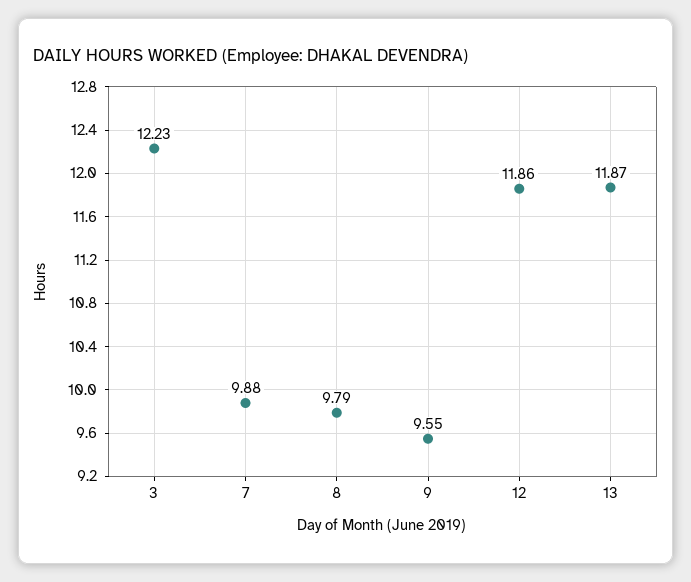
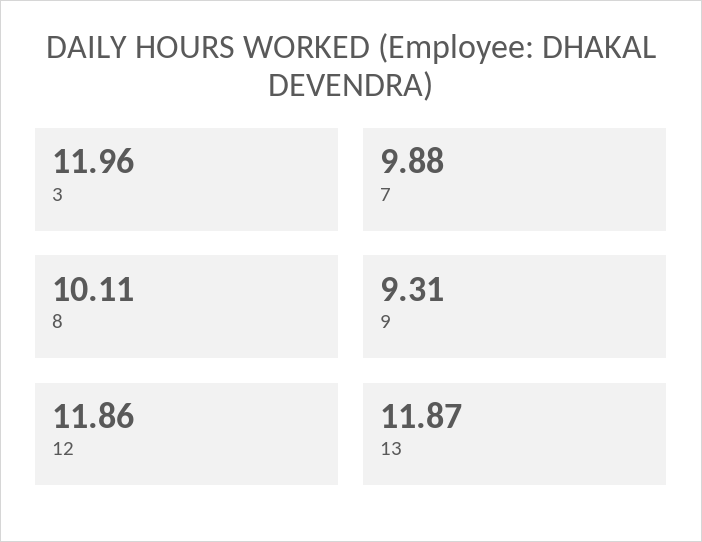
  {
-   "3": 12.23,
+   "3": 11.96,
    "7": 9.88,
-   "8": 9.79,
+   "8": 10.11,
-   "9": 9.55,
+   "9": 9.31,
    "12": 11.86,
    "13": 11.87
  }

